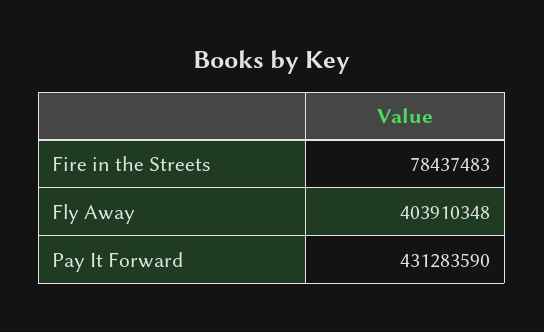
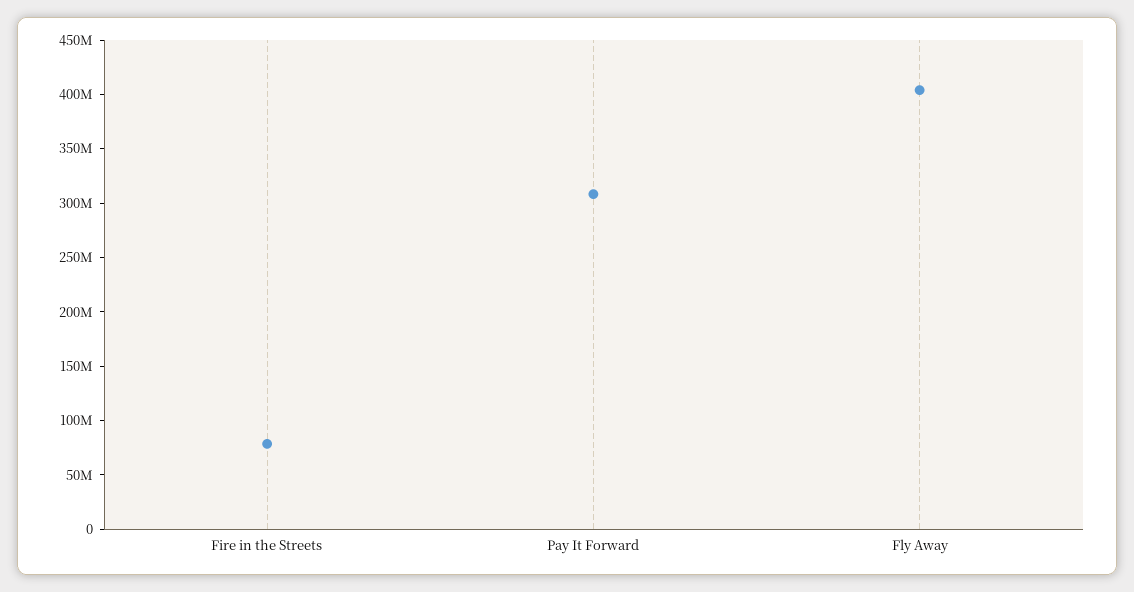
  {
    "Fire in the Streets": 78437483,
    "Fly Away": 403910348,
-   "Pay It Forward": 431283590
+   "Pay It Forward": 310000000
  }

